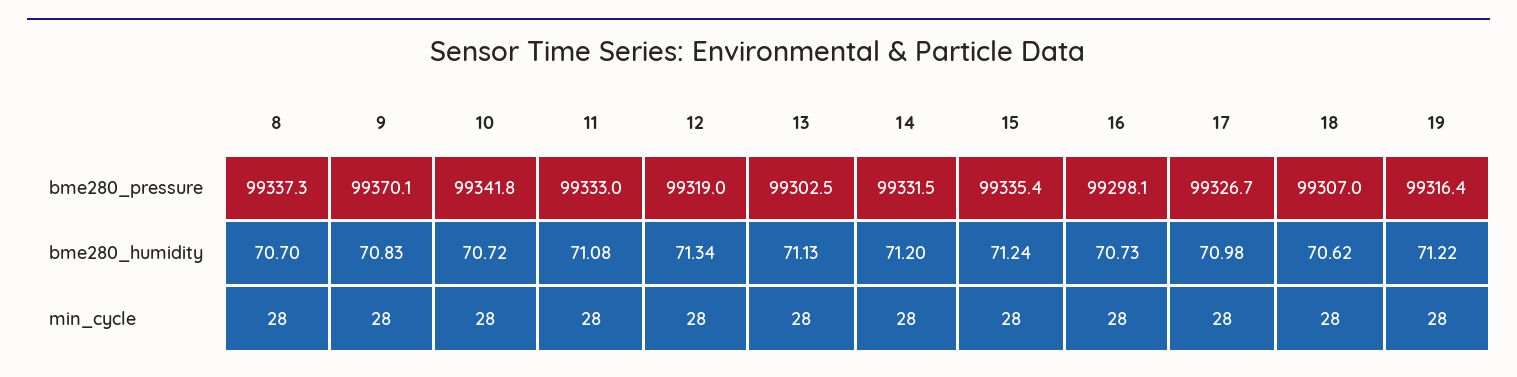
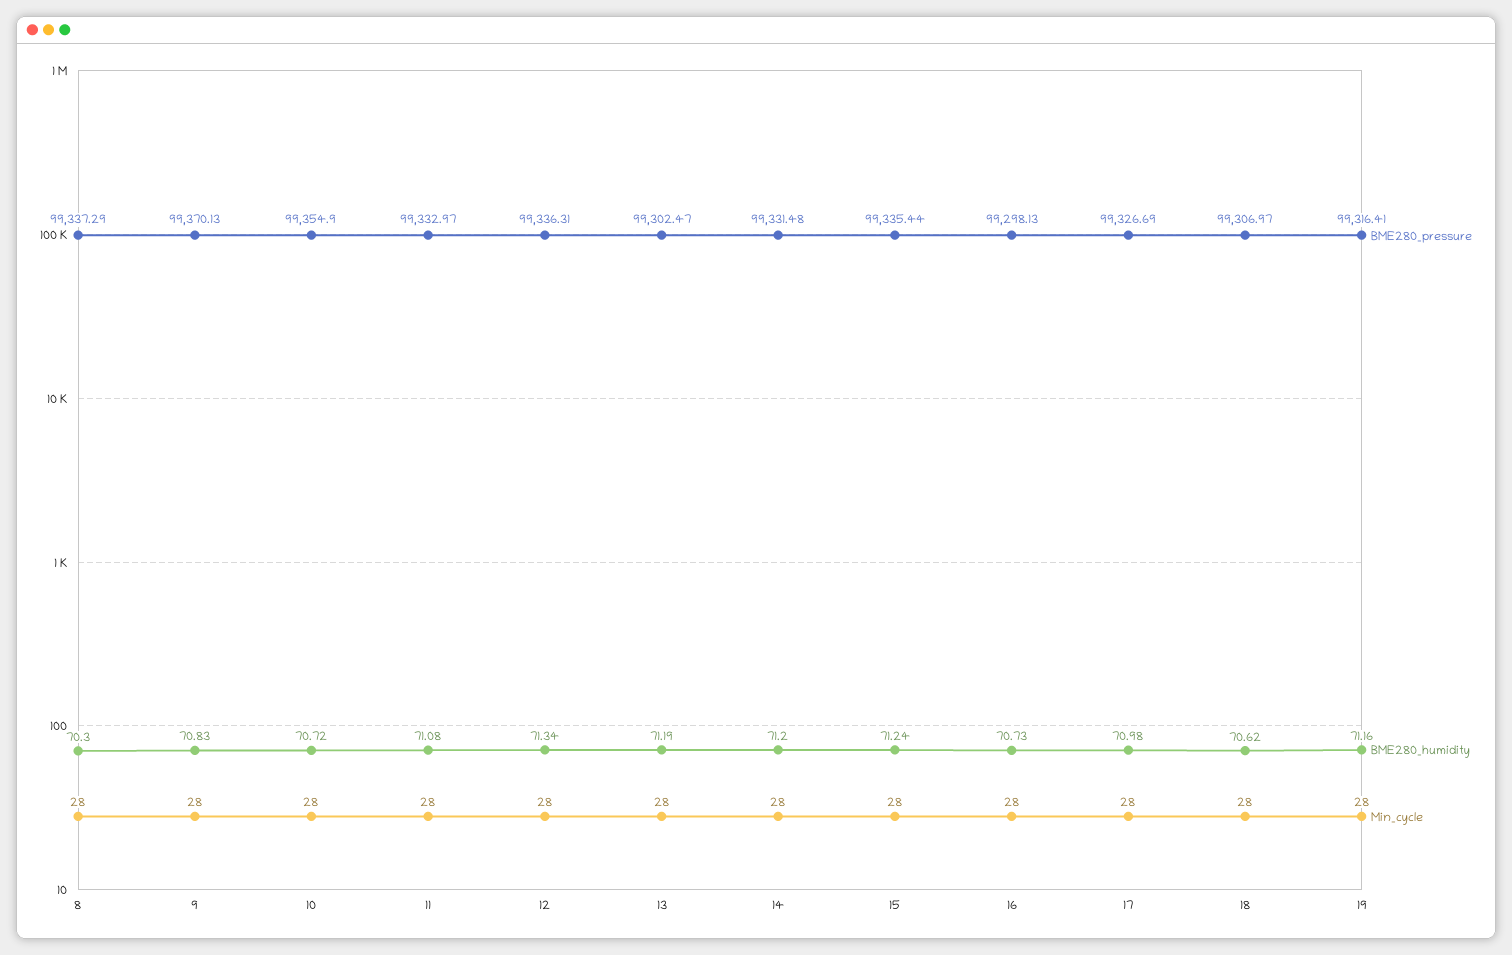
  {
    "bme280_pressure": {
      "8": 99337.29,
      "9": 99370.13,
-     "10": 99341.8,
+     "10": 99354.9,
      "11": 99332.97,
-     "12": 99319,
+     "12": 99336.31,
      "13": 99302.47,
      "14": 99331.48,
      "15": 99335.44,
      "16": 99298.13,
      "17": 99326.69,
      "18": 99306.97,
      "19": 99316.41
    },
    "bme280_humidity": {
-     "8": 70.7,
+     "8": 70.3,
      "9": 70.83,
      "10": 70.72,
      "11": 71.08,
      "12": 71.34,
-     "13": 71.13,
+     "13": 71.19,
      "14": 71.2,
      "15": 71.24,
      "16": 70.73,
      "17": 70.98,
      "18": 70.62,
-     "19": 71.22
+     "19": 71.16
    },
    "min_cycle": {
      "8": 28,
      "9": 28,
      "10": 28,
      "11": 28,
      "12": 28,
      "13": 28,
      "14": 28,
      "15": 28,
      "16": 28,
      "17": 28,
      "18": 28,
      "19": 28
    }
  }

